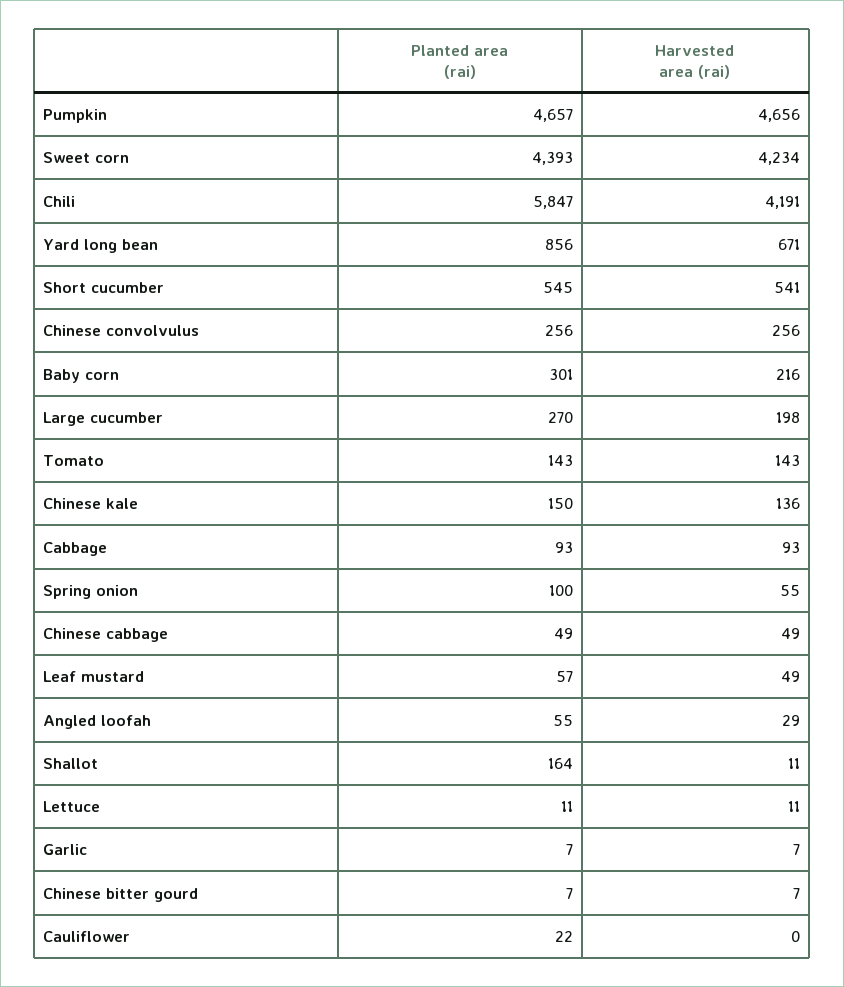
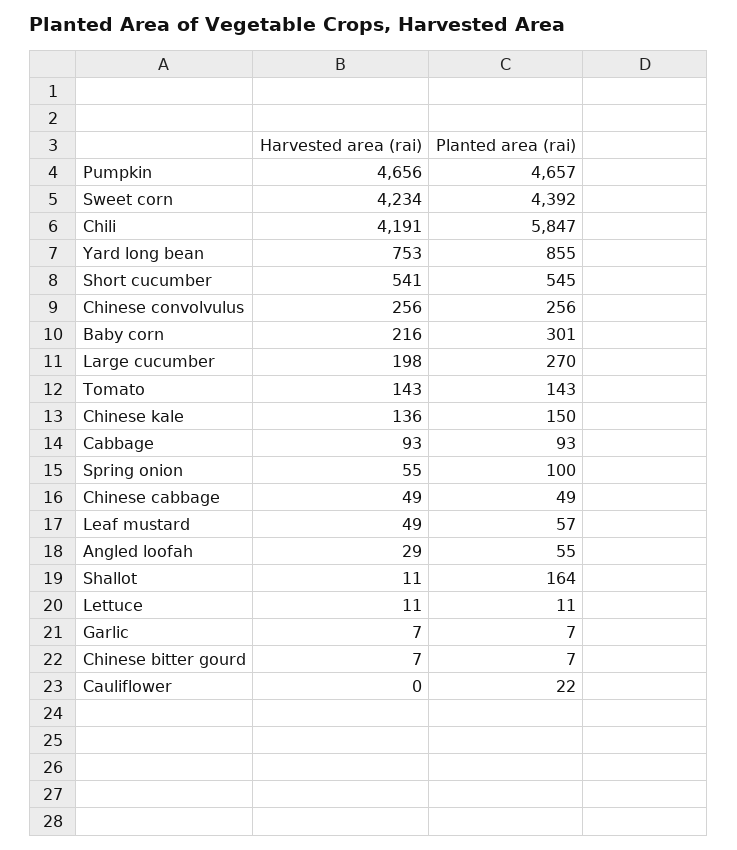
  {
    "Planted area (rai)": {
      "Pumpkin": 4657,
-     "Sweet corn": 4393,
+     "Sweet corn": 4392,
      "Chili": 5847,
-     "Yard long bean": 856,
+     "Yard long bean": 855,
      "Short cucumber": 545,
      "Chinese convolvulus": 256,
      "Baby corn": 301,
      "Large cucumber": 270,
      "Tomato": 143,
      "Chinese kale": 150,
      "Cabbage": 93,
      "Spring onion": 100,
      "Chinese cabbage": 49,
      "Leaf mustard": 57,
      "Angled loofah": 55,
      "Shallot": 164,
      "Lettuce": 11,
      "Garlic": 7,
      "Chinese bitter gourd": 7,
      "Cauliflower": 22
    },
    "Harvested area (rai)": {
      "Pumpkin": 4656,
      "Sweet corn": 4234,
      "Chili": 4191,
-     "Yard long bean": 671,
+     "Yard long bean": 753,
      "Short cucumber": 541,
      "Chinese convolvulus": 256,
      "Baby corn": 216,
      "Large cucumber": 198,
      "Tomato": 143,
      "Chinese kale": 136,
      "Cabbage": 93,
      "Spring onion": 55,
      "Chinese cabbage": 49,
      "Leaf mustard": 49,
      "Angled loofah": 29,
      "Shallot": 11,
      "Lettuce": 11,
      "Garlic": 7,
      "Chinese bitter gourd": 7,
      "Cauliflower": 0
    }
  }

